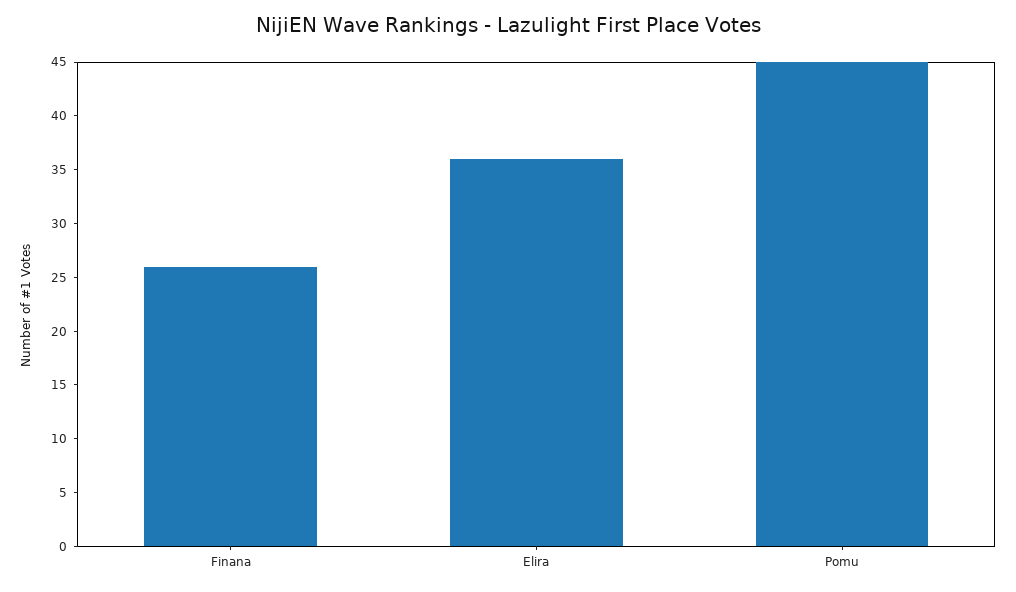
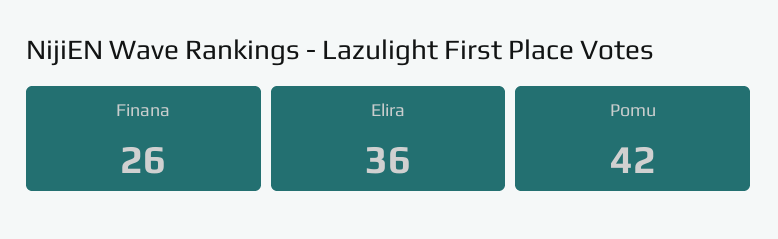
  {
    "Finana": 26,
    "Elira": 36,
-   "Pomu": 45
+   "Pomu": 42
  }

